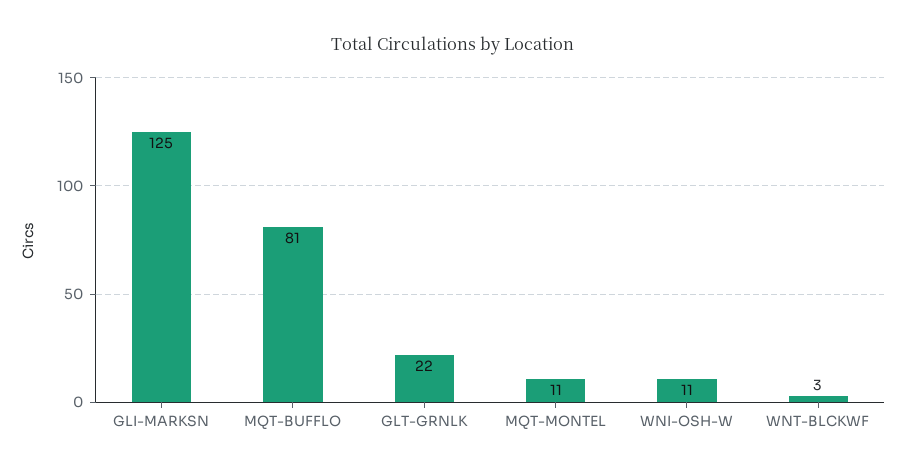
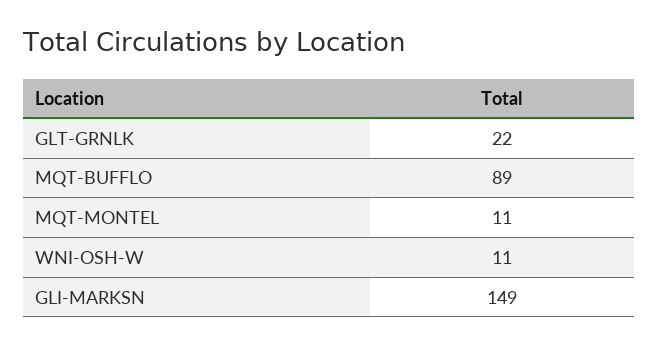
  {
-   "GLI-MARKSN": 125,
+   "GLI-MARKSN": 149,
-   "MQT-BUFFLO": 81,
+   "MQT-BUFFLO": 89,
    "GLT-GRNLK": 22,
    "MQT-MONTEL": 11,
-   "WNI-OSH-W": 11,
+   "WNI-OSH-W": 11
-   "WNT-BLCKWF": 3
  }

